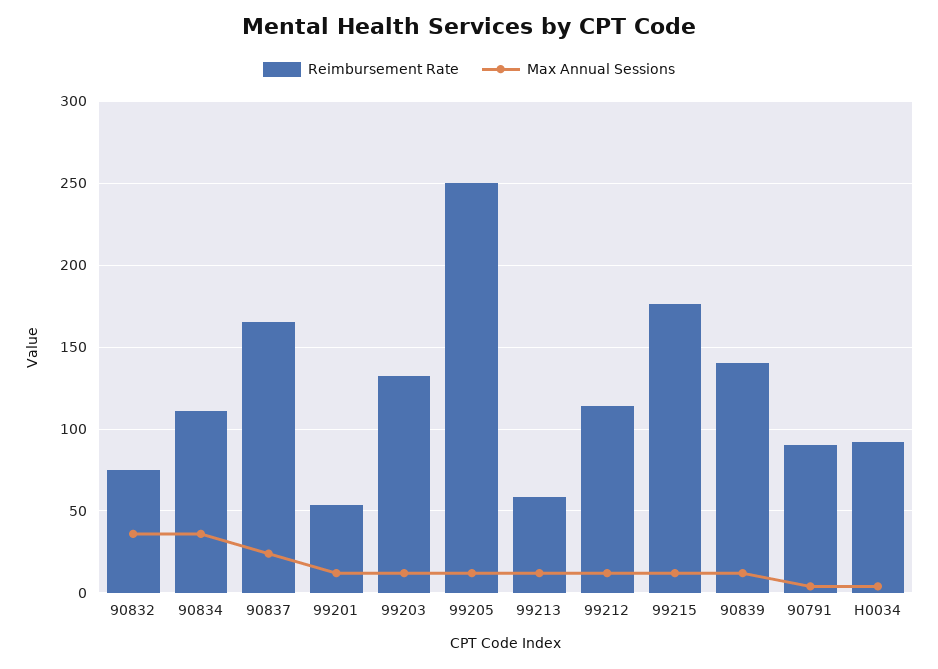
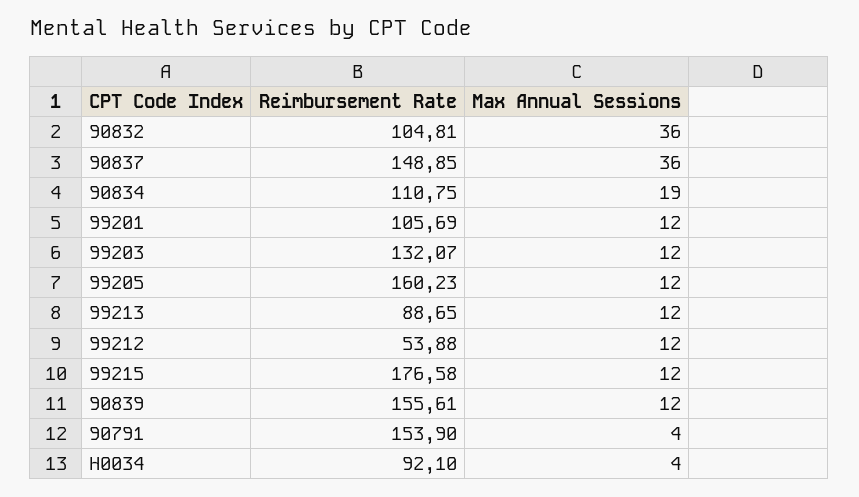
  {
    "Reimbursement Rate": {
-     "90832": 75,
+     "90832": 104.81,
      "90834": 110.75,
-     "90837": 165,
+     "90837": 148.85,
-     "99201": 55,
+     "99201": 105.69,
      "99203": 132.07,
-     "99205": 250,
+     "99205": 160.23,
-     "99213": 60,
+     "99213": 88.65,
-     "99212": 115,
+     "99212": 53.88,
      "99215": 176.58,
-     "90839": 140,
+     "90839": 155.61,
-     "90791": 90,
+     "90791": 153.9,
      "H0034": 92.1
    },
    "Max Annual Sessions": {
      "90832": 36,
-     "90834": 35,
+     "90834": 19,
-     "90837": 25,
+     "90837": 36,
      "99201": 12,
      "99203": 12,
      "99205": 12,
      "99213": 12,
      "99212": 12,
      "99215": 12,
      "90839": 12,
      "90791": 4,
      "H0034": 4
    }
  }

